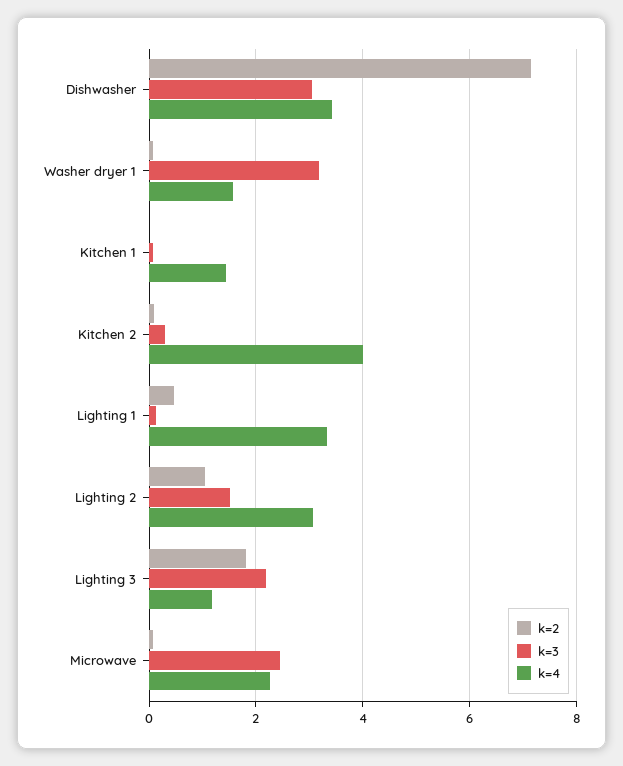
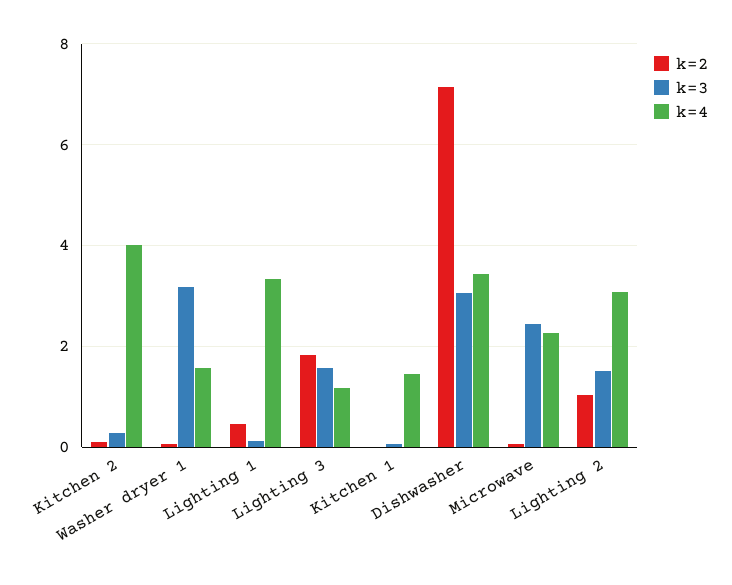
  {
    "k=2": {
      "Dishwasher": 7.2,
      "Washer dryer 1": 0,
      "Kitchen 1": 0,
      "Kitchen 2": 0.2,
      "Lighting 1": 0.4,
      "Lighting 2": 1,
      "Lighting 3": 1.8,
      "Microwave": 0
    },
    "k=3": {
      "Dishwasher": 3,
      "Washer dryer 1": 3.2,
      "Kitchen 1": 0,
      "Kitchen 2": 0.2,
      "Lighting 1": 0.2,
      "Lighting 2": 1.6,
-     "Lighting 3": 2.2,
+     "Lighting 3": 1.6,
      "Microwave": 2.4
    },
    "k=4": {
      "Dishwasher": 3.4,
      "Washer dryer 1": 1.6,
      "Kitchen 1": 1.4,
      "Kitchen 2": 4,
      "Lighting 1": 3.4,
      "Lighting 2": 3,
      "Lighting 3": 1.2,
      "Microwave": 2.2
    }
  }

